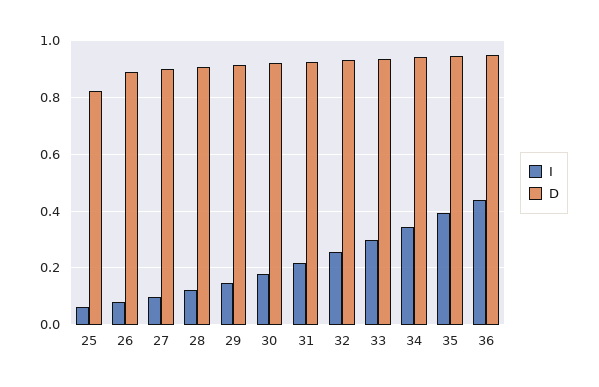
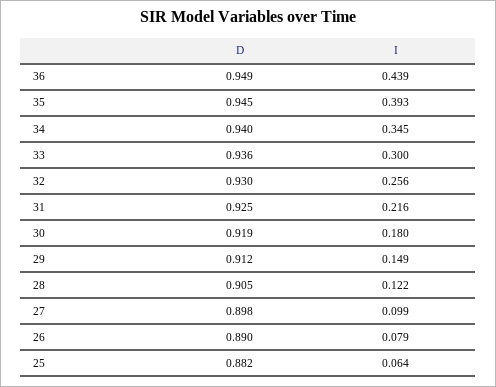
  {
    "I": {
      "25": 0.064,
      "26": 0.079,
      "27": 0.099,
      "28": 0.122,
      "29": 0.149,
      "30": 0.18,
      "31": 0.216,
      "32": 0.256,
      "33": 0.3,
      "34": 0.345,
      "35": 0.393,
      "36": 0.439
    },
    "D": {
-     "25": 0.825,
+     "25": 0.882,
      "26": 0.89,
      "27": 0.898,
      "28": 0.905,
      "29": 0.912,
      "30": 0.919,
      "31": 0.925,
      "32": 0.93,
      "33": 0.936,
      "34": 0.94,
      "35": 0.945,
      "36": 0.949
    }
  }

